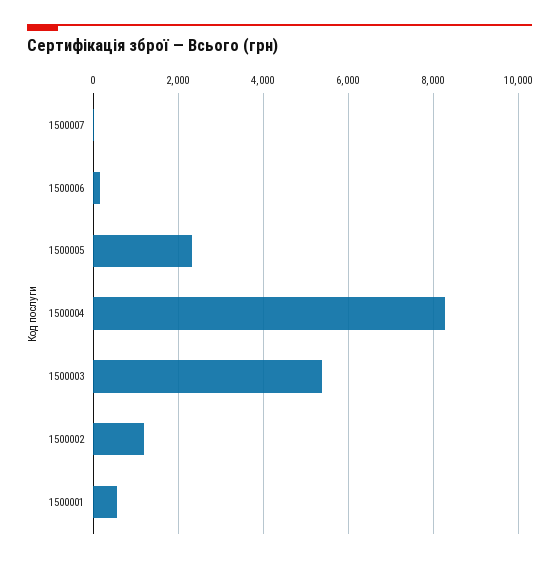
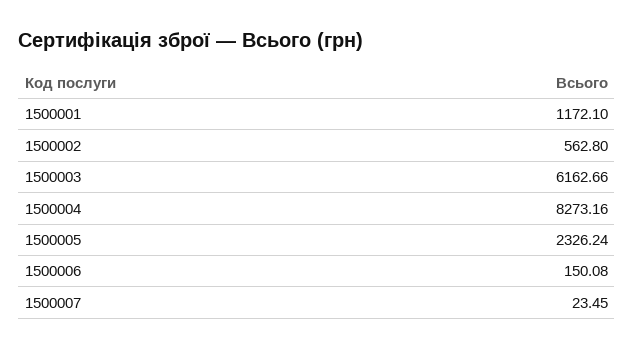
  {
    "1500007": 23.45,
    "1500006": 150.08,
    "1500005": 2326.24,
    "1500004": 8273.16,
-   "1500003": 5400,
+   "1500003": 6162.66,
-   "1500002": 1200,
+   "1500002": 562.8,
-   "1500001": 600
+   "1500001": 1172.1
  }

